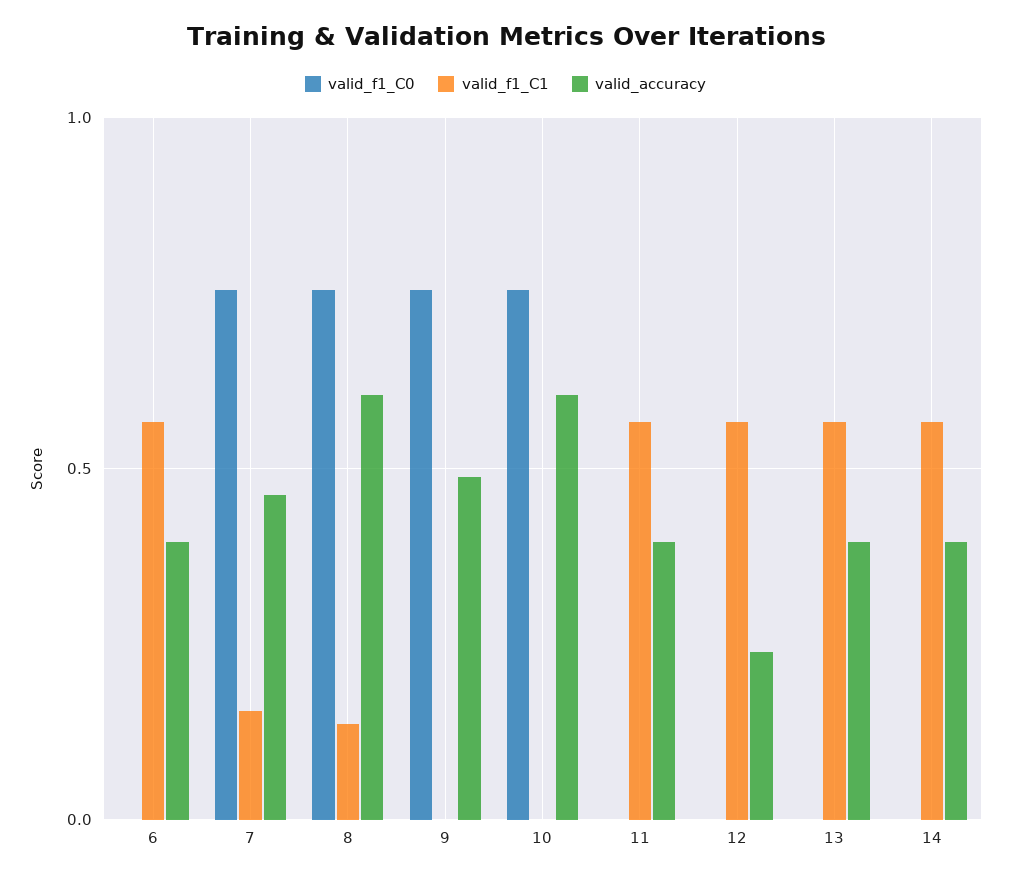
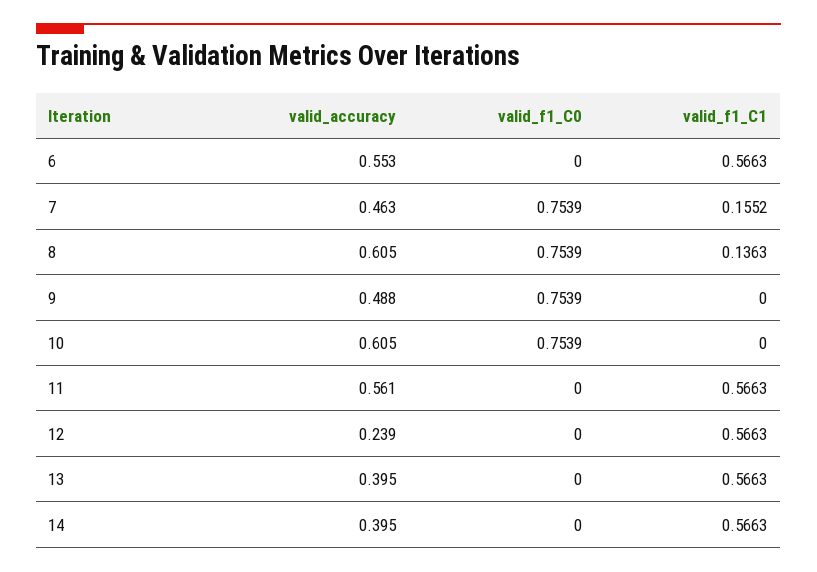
  {
    "valid_f1_C0": {
      "6": 0,
      "7": 0.7539,
      "8": 0.7539,
      "9": 0.7539,
      "10": 0.7539,
      "11": 0,
      "12": 0,
      "13": 0,
      "14": 0
    },
    "valid_f1_C1": {
      "6": 0.5663,
      "7": 0.1552,
      "8": 0.1363,
      "9": 0,
      "10": 0,
      "11": 0.5663,
      "12": 0.5663,
      "13": 0.5663,
      "14": 0.5663
    },
    "valid_accuracy": {
-     "6": 0.4,
+     "6": 0.553,
      "7": 0.463,
      "8": 0.605,
      "9": 0.488,
      "10": 0.605,
-     "11": 0.4,
+     "11": 0.561,
      "12": 0.239,
      "13": 0.395,
      "14": 0.395
    }
  }

